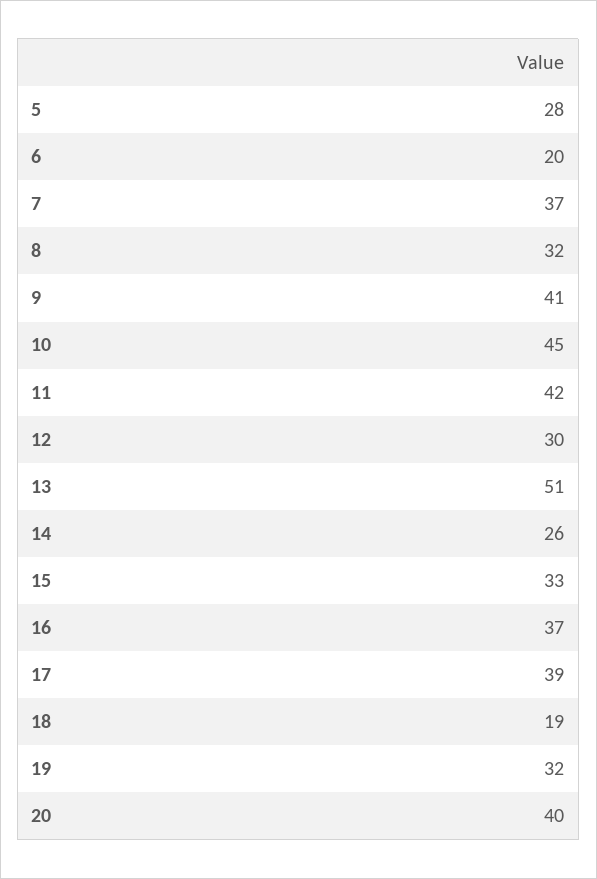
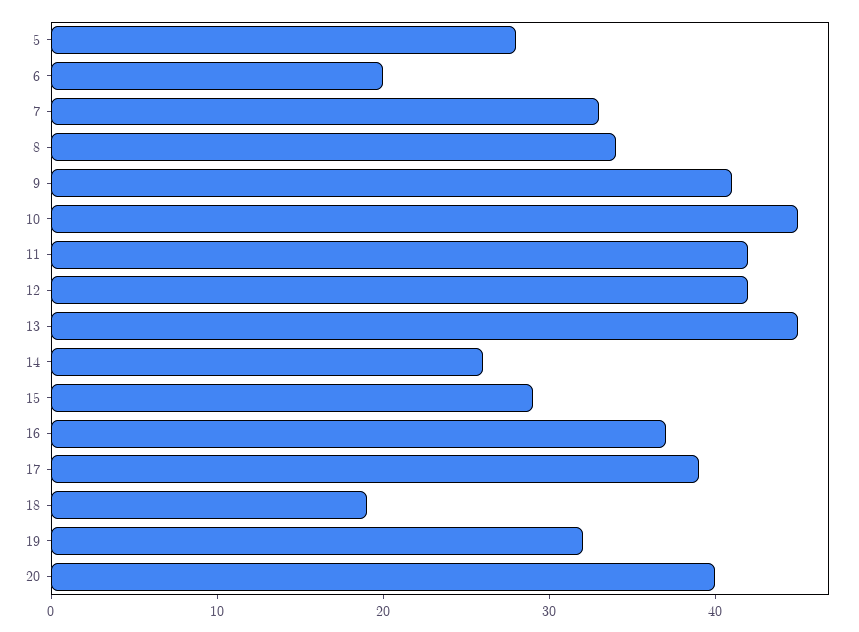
  {
    "5": 28,
    "6": 20,
-   "7": 37,
+   "7": 33,
-   "8": 32,
+   "8": 34,
    "9": 41,
    "10": 45,
    "11": 42,
-   "12": 30,
+   "12": 42,
-   "13": 51,
+   "13": 45,
    "14": 26,
-   "15": 33,
+   "15": 29,
    "16": 37,
    "17": 39,
    "18": 19,
    "19": 32,
    "20": 40
  }

